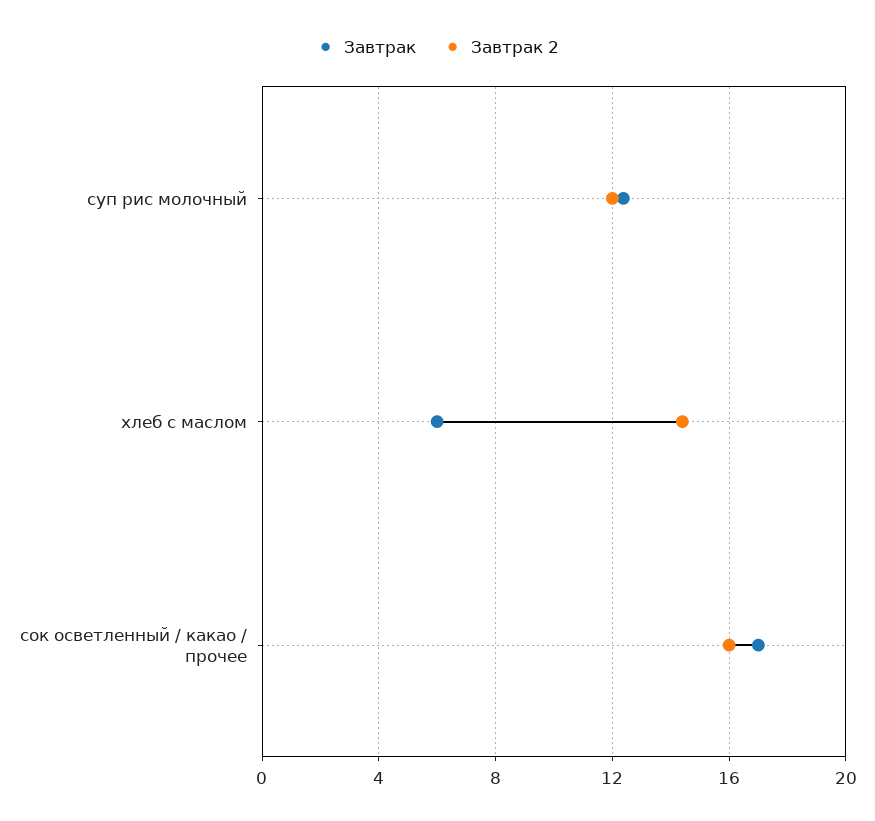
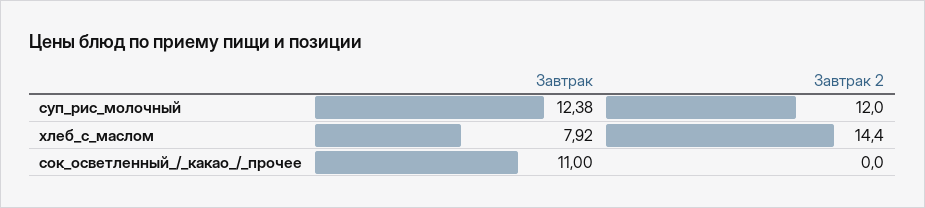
  {
    "Завтрак": {
      "суп рис молочный": 12.38,
-     "хлеб с маслом": 6,
+     "хлеб с маслом": 7.92,
-     "сок осветленный / какао / прочее": 17
+     "сок осветленный / какао / прочее": 11
    },
    "Завтрак 2": {
      "суп рис молочный": 12,
      "хлеб с маслом": 14.4,
-     "сок осветленный / какао / прочее": 16
+     "сок осветленный / какао / прочее": 0
    }
  }

